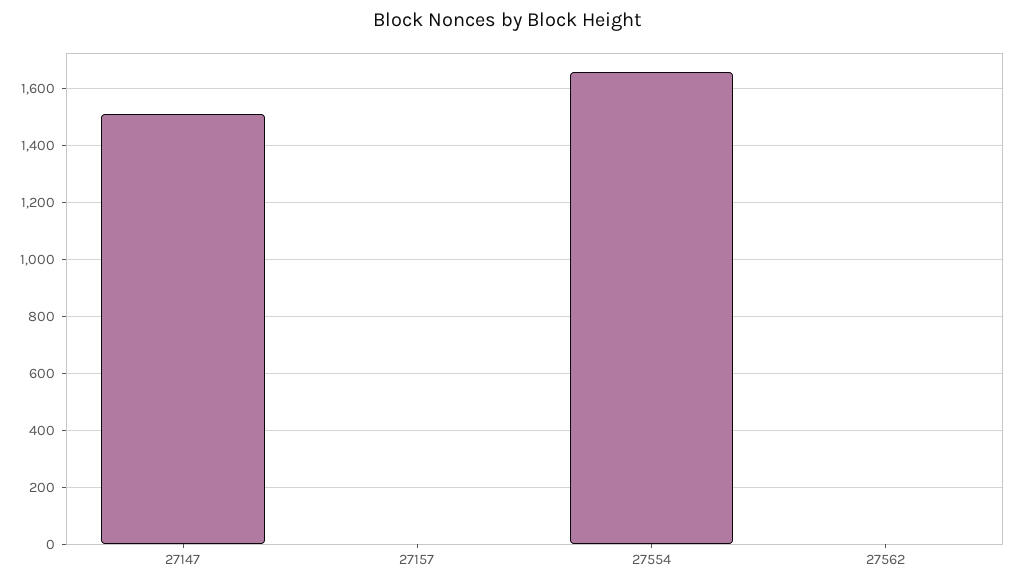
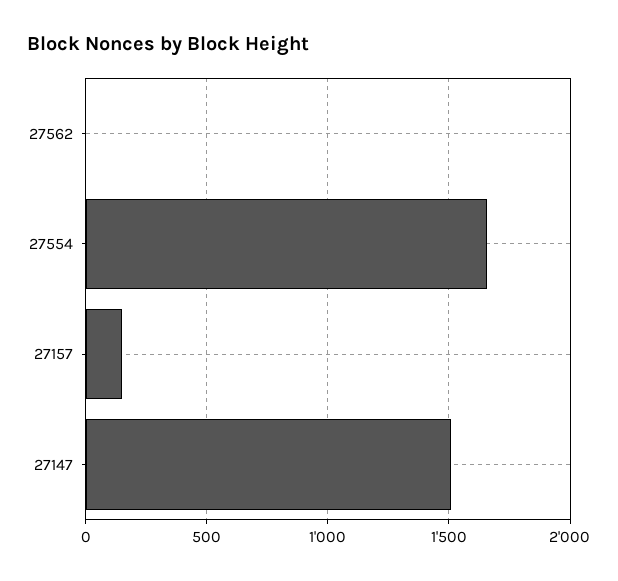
  {
    "27147": 1500,
-   "27157": 0,
+   "27157": 150,
    "27554": 1650,
    "27562": 0
  }

